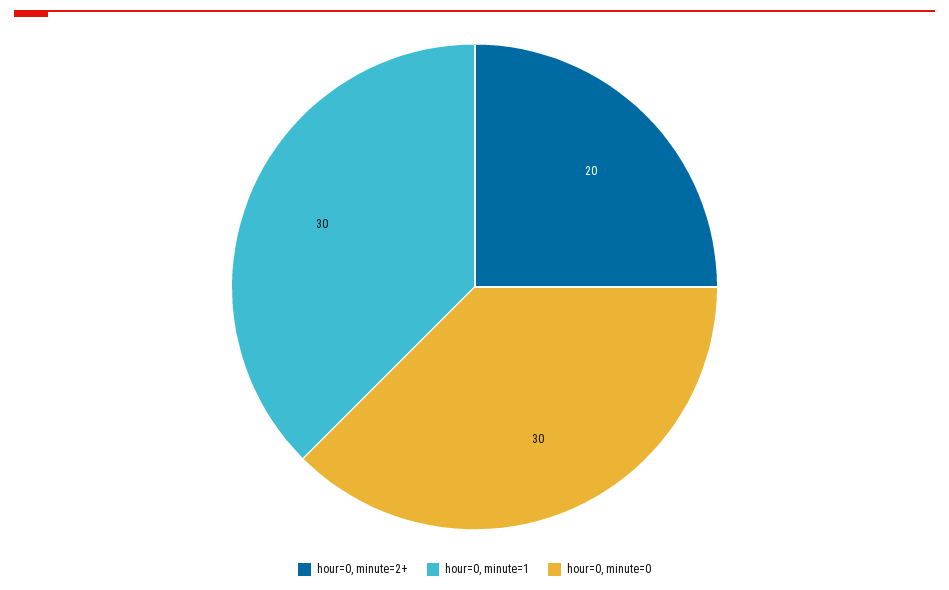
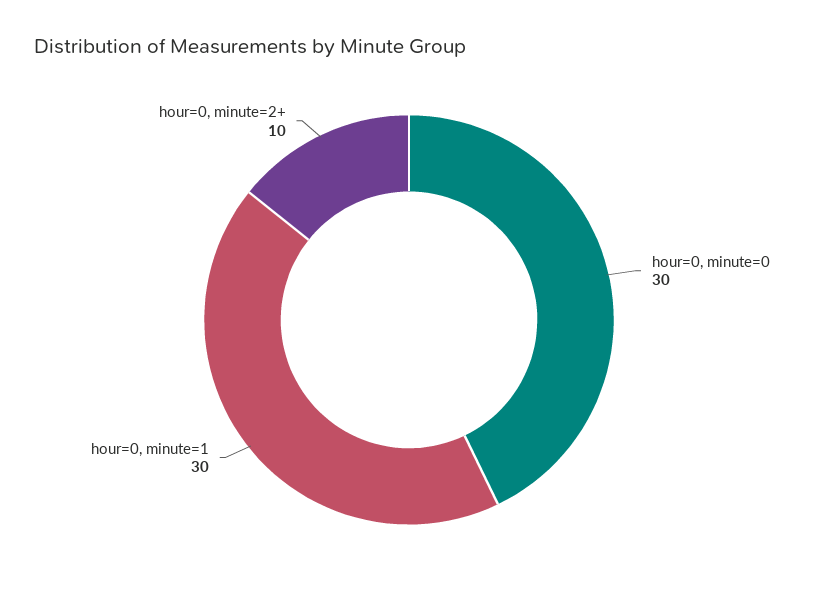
  {
-   "hour=0, minute=2+": 20,
+   "hour=0, minute=2+": 10,
    "hour=0, minute=1": 30,
    "hour=0, minute=0": 30
  }

